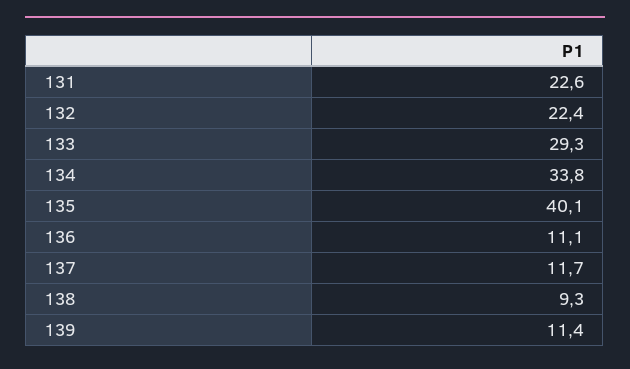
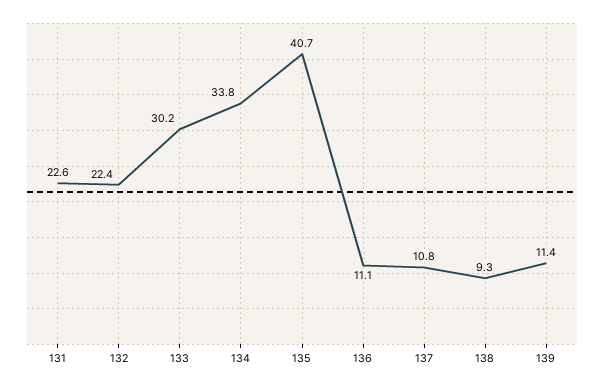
  {
    "131": 22.6,
    "132": 22.4,
-   "133": 29.3,
+   "133": 30.2,
    "134": 33.8,
-   "135": 40.1,
+   "135": 40.7,
    "136": 11.1,
-   "137": 11.7,
+   "137": 10.8,
    "138": 9.3,
    "139": 11.4
  }

